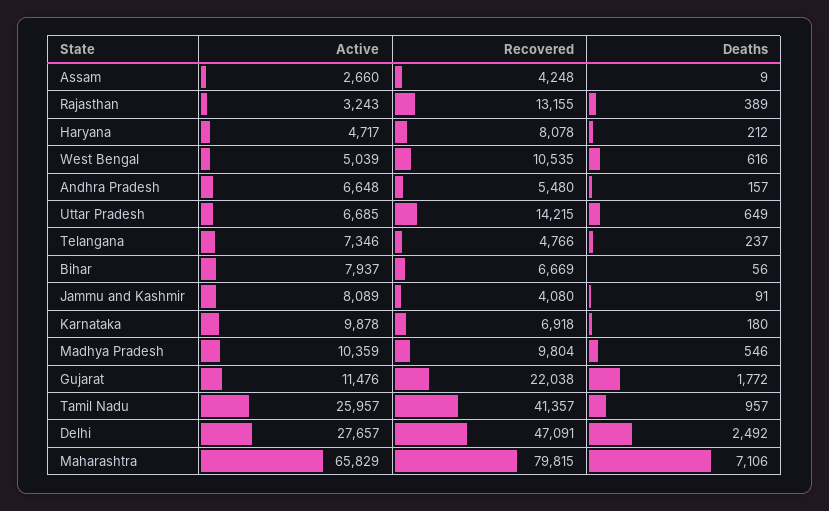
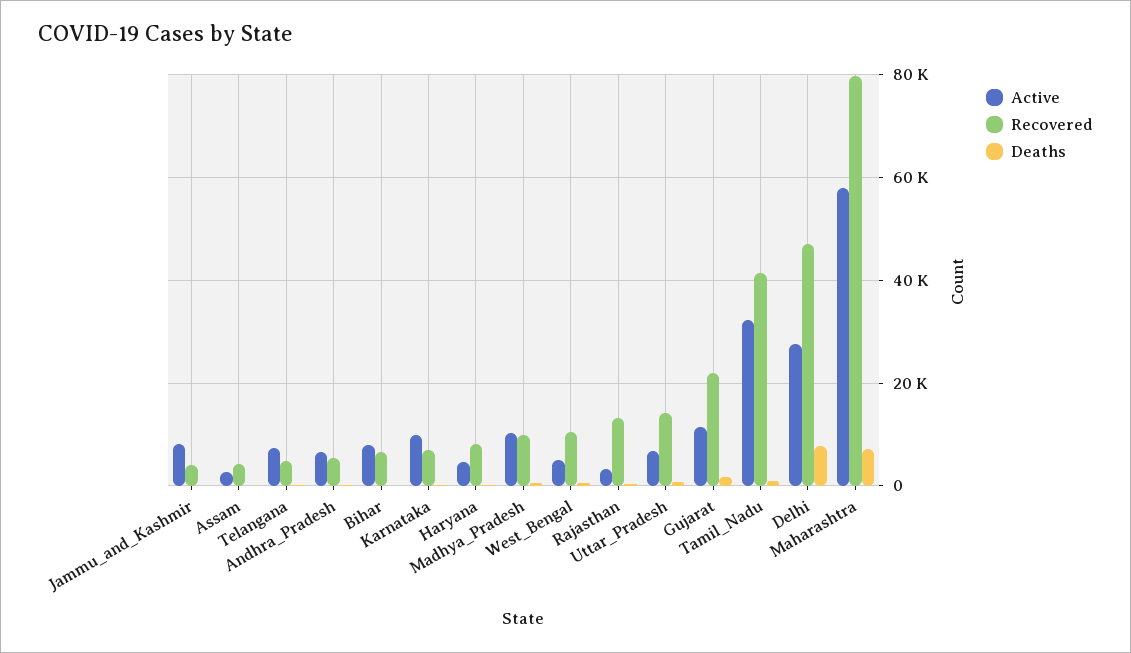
  {
    "Active": {
      "Assam": 2660,
      "Rajasthan": 3243,
      "Haryana": 4717,
      "West Bengal": 5039,
      "Andhra Pradesh": 6648,
      "Uttar Pradesh": 6685,
      "Telangana": 7346,
      "Bihar": 7937,
      "Jammu and Kashmir": 8089,
      "Karnataka": 9878,
      "Madhya Pradesh": 10359,
      "Gujarat": 11476,
-     "Tamil Nadu": 25957,
+     "Tamil Nadu": 32000,
      "Delhi": 27657,
-     "Maharashtra": 65829
+     "Maharashtra": 58000
    },
    "Recovered": {
      "Assam": 4248,
      "Rajasthan": 13155,
      "Haryana": 8078,
      "West Bengal": 10535,
      "Andhra Pradesh": 5480,
      "Uttar Pradesh": 14215,
      "Telangana": 4766,
      "Bihar": 6669,
      "Jammu and Kashmir": 4080,
      "Karnataka": 6918,
      "Madhya Pradesh": 9804,
      "Gujarat": 22038,
      "Tamil Nadu": 41357,
      "Delhi": 47091,
      "Maharashtra": 79815
    },
    "Deaths": {
      "Assam": 9,
      "Rajasthan": 389,
      "Haryana": 212,
      "West Bengal": 616,
      "Andhra Pradesh": 157,
      "Uttar Pradesh": 649,
      "Telangana": 237,
      "Bihar": 56,
      "Jammu and Kashmir": 91,
      "Karnataka": 180,
      "Madhya Pradesh": 546,
      "Gujarat": 1772,
      "Tamil Nadu": 957,
-     "Delhi": 2492,
+     "Delhi": 8000,
      "Maharashtra": 7106
    }
  }

